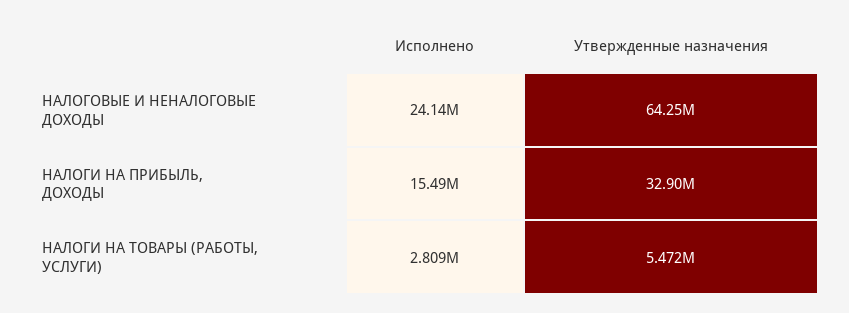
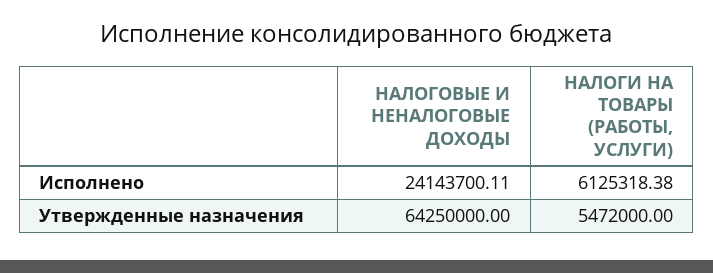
  {
    "Исполнено": {
      "НАЛОГОВЫЕ И НЕНАЛОГОВЫЕ ДОХОДЫ": 24143700.11,
-     "НАЛОГИ НА ПРИБЫЛЬ, ДОХОДЫ": 15490000,
-     "НАЛОГИ НА ТОВАРЫ (РАБОТЫ, УСЛУГИ)": 2809000
+     "НАЛОГИ НА ТОВАРЫ (РАБОТЫ, УСЛУГИ)": 6125318.38
    },
    "Утвержденные назначения": {
      "НАЛОГОВЫЕ И НЕНАЛОГОВЫЕ ДОХОДЫ": 64250000,
-     "НАЛОГИ НА ПРИБЫЛЬ, ДОХОДЫ": 32900000,
      "НАЛОГИ НА ТОВАРЫ (РАБОТЫ, УСЛУГИ)": 5472000
    }
  }

